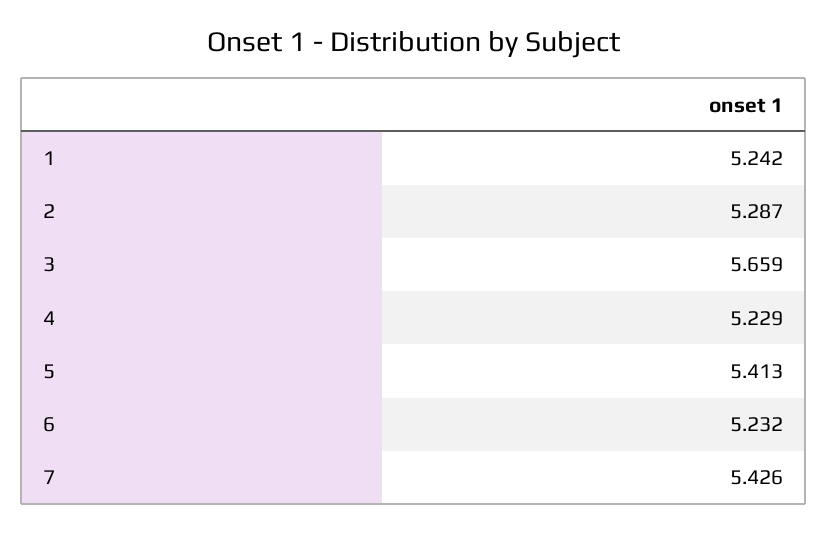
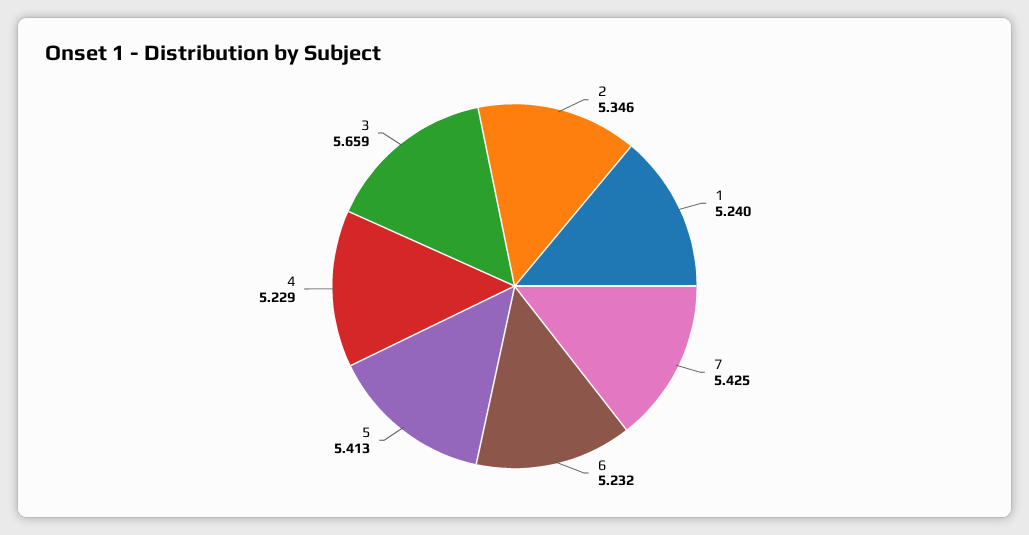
  {
-   "1": 5.242,
+   "1": 5.24,
-   "2": 5.287,
+   "2": 5.346,
    "3": 5.659,
    "4": 5.229,
    "5": 5.413,
    "6": 5.232,
-   "7": 5.426
+   "7": 5.425
  }

